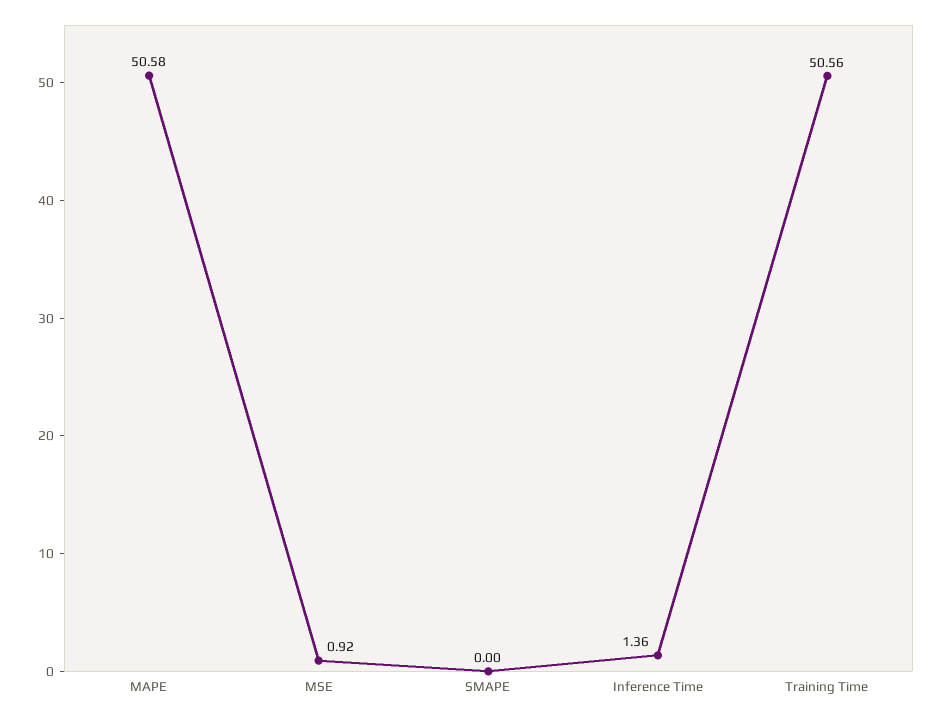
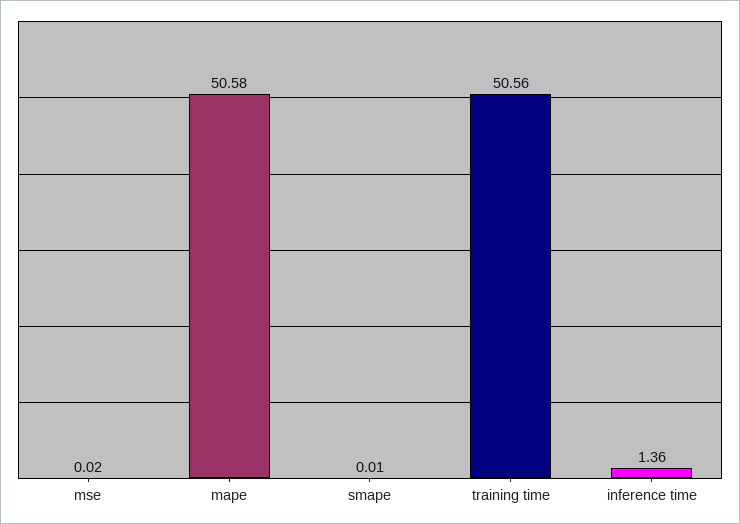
  {
    "MAPE": 50.58,
-   "MSE": 0.92,
+   "MSE": 0.02,
-   "SMAPE": 0,
+   "SMAPE": 0.01,
    "Inference Time": 1.36,
    "Training Time": 50.56
  }

